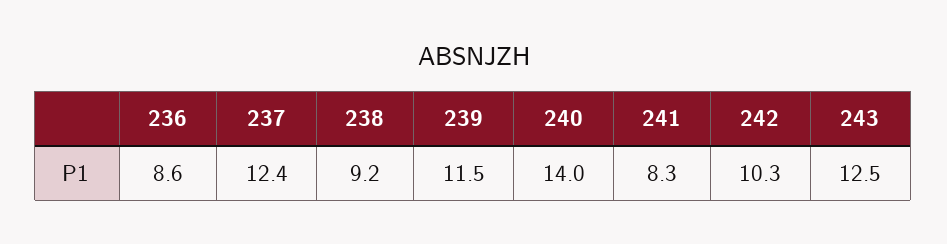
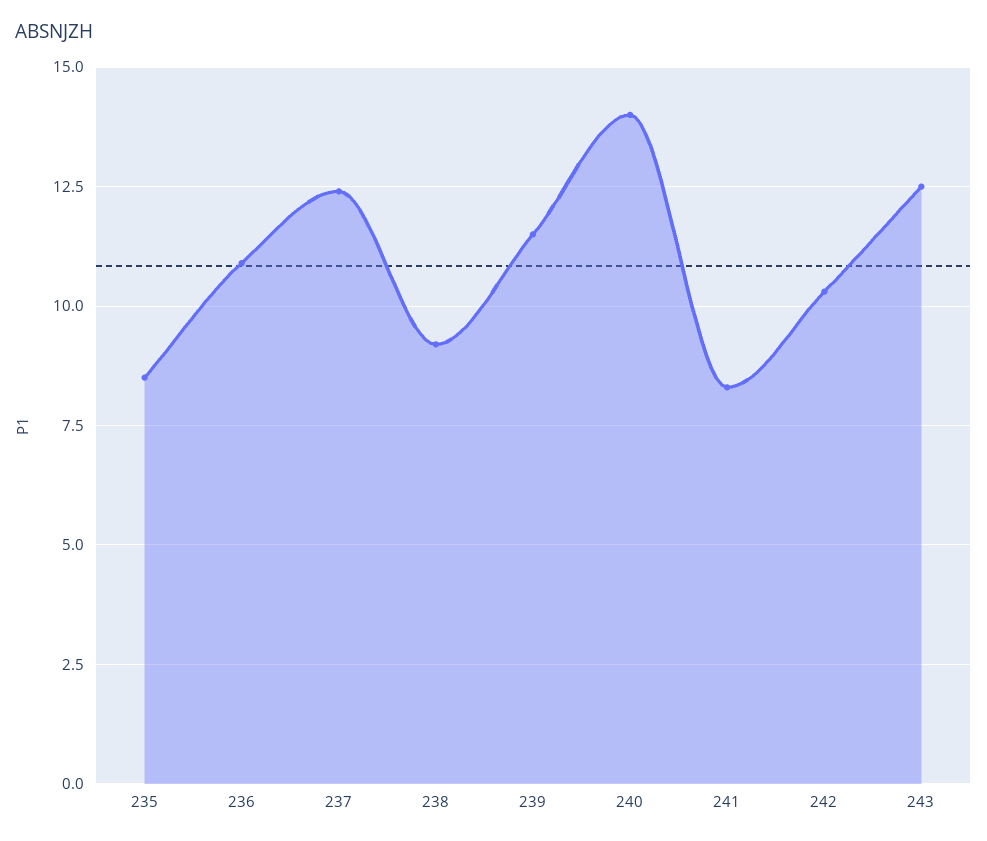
  {
-   "236": 8.6,
+   "236": 11,
    "237": 12.4,
    "238": 9.2,
    "239": 11.5,
    "240": 14,
    "241": 8.3,
    "242": 10.3,
-   "243": 12.5
+   "243": 12.5,
+   "235": 8.5
  }

